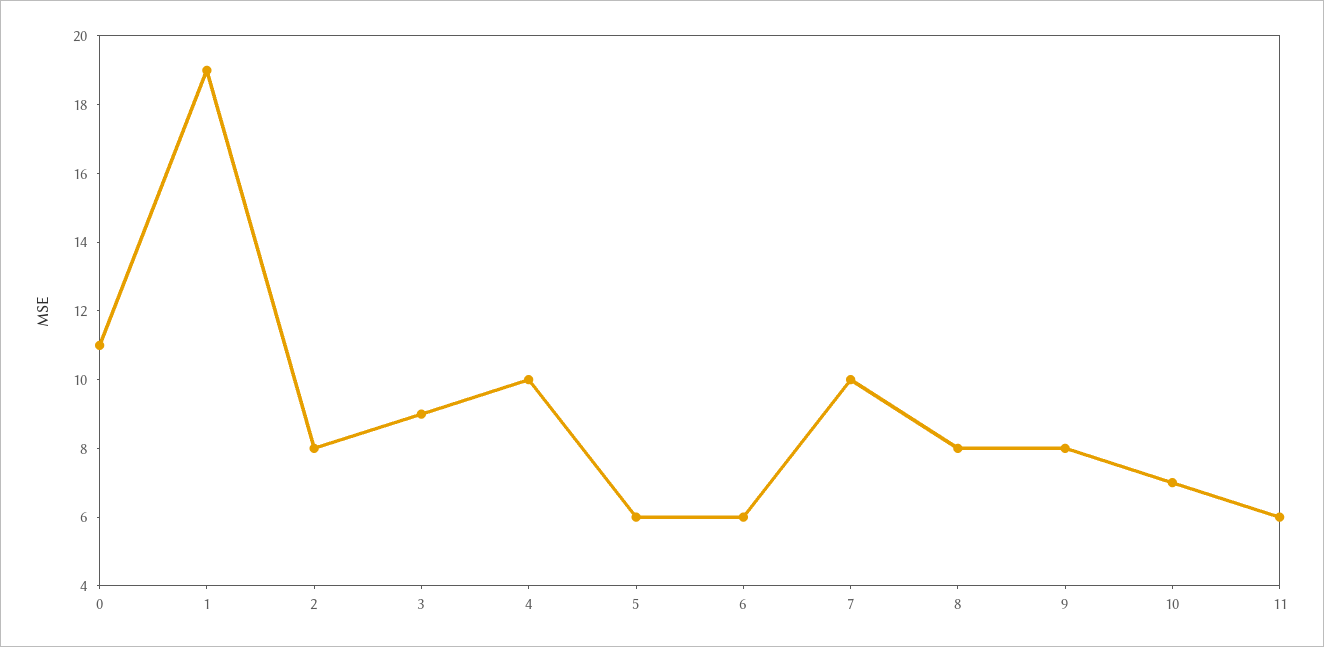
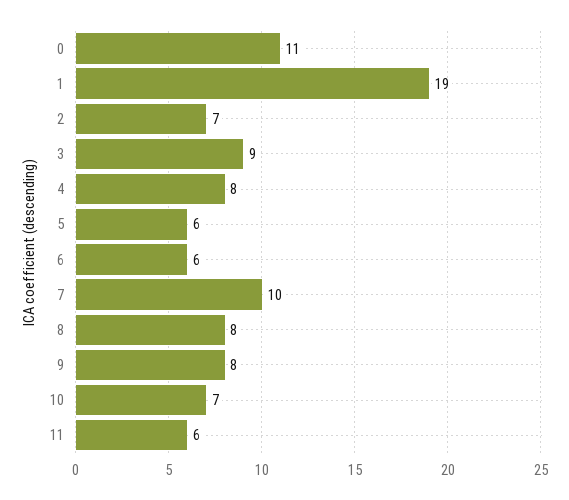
  {
    "0": 11,
    "1": 19,
-   "2": 8,
+   "2": 7,
    "3": 9,
-   "4": 10,
+   "4": 8,
    "5": 6,
    "6": 6,
    "7": 10,
    "8": 8,
    "9": 8,
    "10": 7,
    "11": 6
  }

